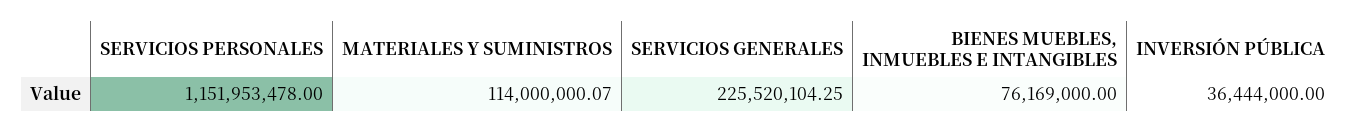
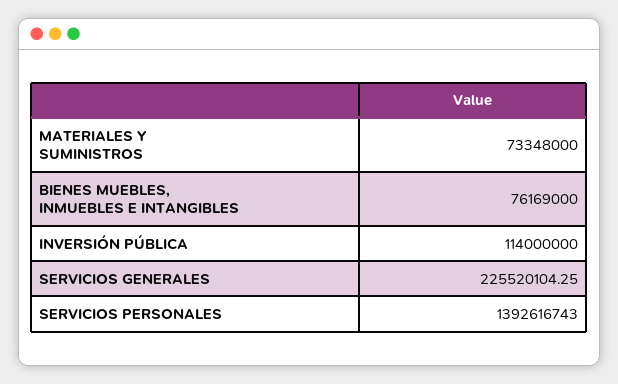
  {
-   "SERVICIOS PERSONALES": 1151953478,
+   "SERVICIOS PERSONALES": 1392616743,
-   "MATERIALES Y SUMINISTROS": 114000000.07,
+   "MATERIALES Y SUMINISTROS": 73348000,
    "SERVICIOS GENERALES": 225520104.25,
    "BIENES MUEBLES, INMUEBLES E INTANGIBLES": 76169000,
-   "INVERSIÓN PÚBLICA": 36444000
+   "INVERSIÓN PÚBLICA": 114000000
  }

